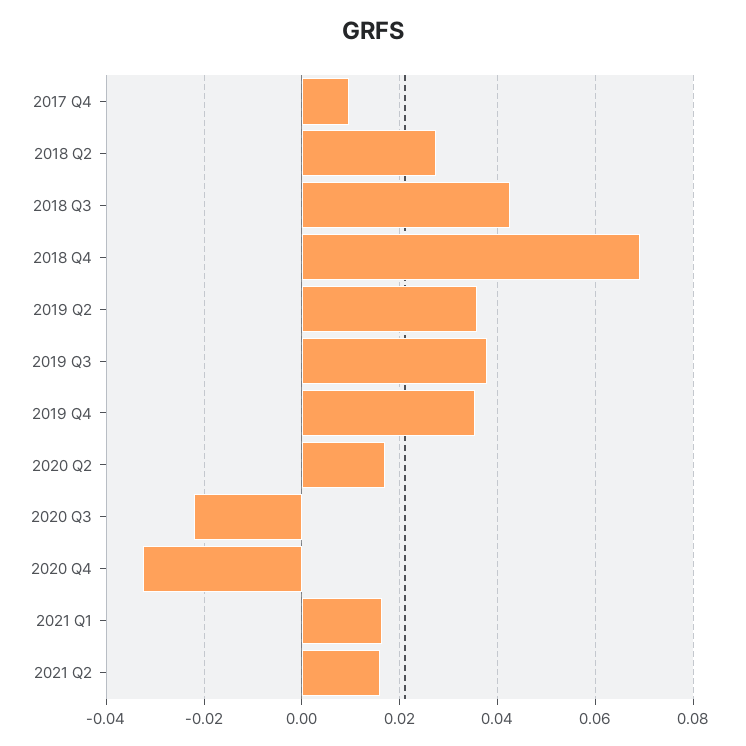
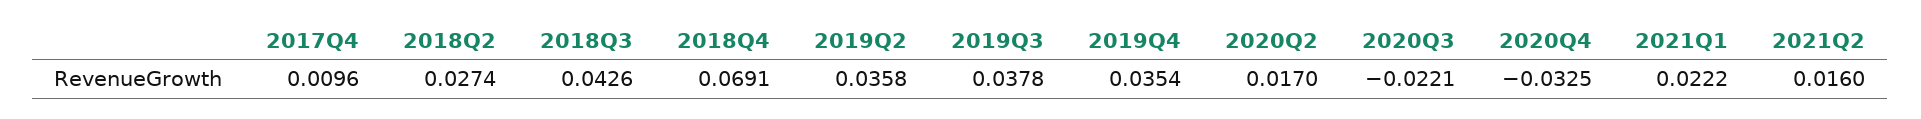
  {
    "2017 Q4": 0.0096,
    "2018 Q2": 0.0274,
    "2018 Q3": 0.0426,
    "2018 Q4": 0.0691,
    "2019 Q2": 0.0358,
    "2019 Q3": 0.0378,
    "2019 Q4": 0.0354,
    "2020 Q2": 0.017,
    "2020 Q3": -0.0221,
    "2020 Q4": -0.0325,
-   "2021 Q1": 0.016,
+   "2021 Q1": 0.0222,
    "2021 Q2": 0.016
  }

